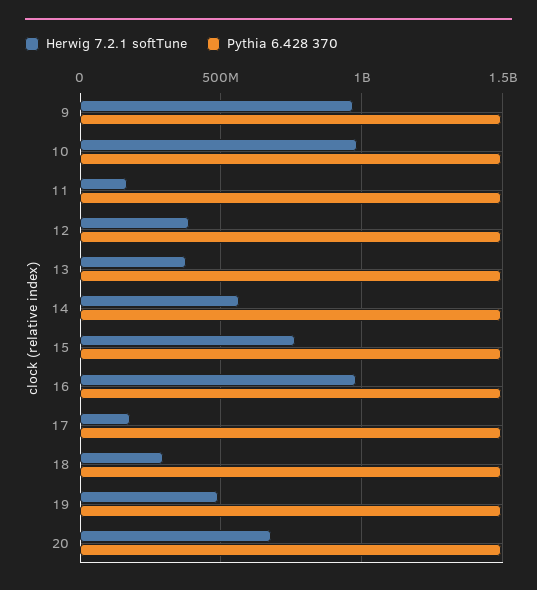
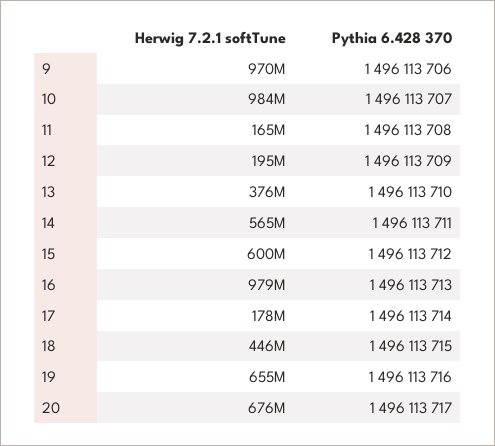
  {
    "Herwig 7.2.1 softTune": {
      "9": 970000000,
      "10": 984000000,
      "11": 165000000,
-     "12": 400000000,
+     "12": 195000000,
      "13": 376000000,
      "14": 565000000,
-     "15": 750000000,
+     "15": 600000000,
      "16": 979000000,
      "17": 178000000,
-     "18": 300000000,
+     "18": 446000000,
-     "19": 500000000,
+     "19": 655000000,
      "20": 676000000
    },
    "Pythia 6.428 370": {
      "9": 1496113706,
      "10": 1496113707,
      "11": 1496113708,
      "12": 1496113709,
      "13": 1496113710,
      "14": 1496113711,
      "15": 1496113712,
      "16": 1496113713,
      "17": 1496113714,
      "18": 1496113715,
      "19": 1496113716,
      "20": 1496113717
    }
  }

